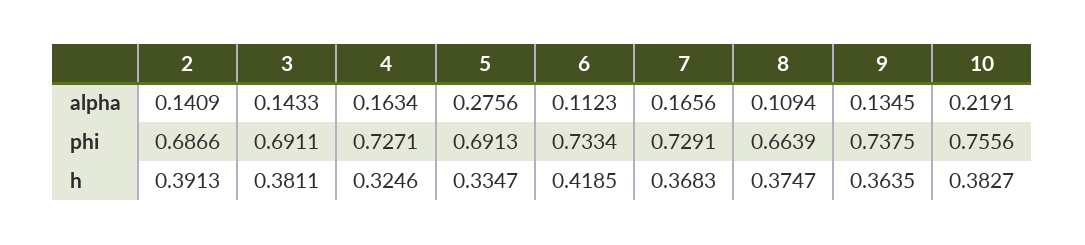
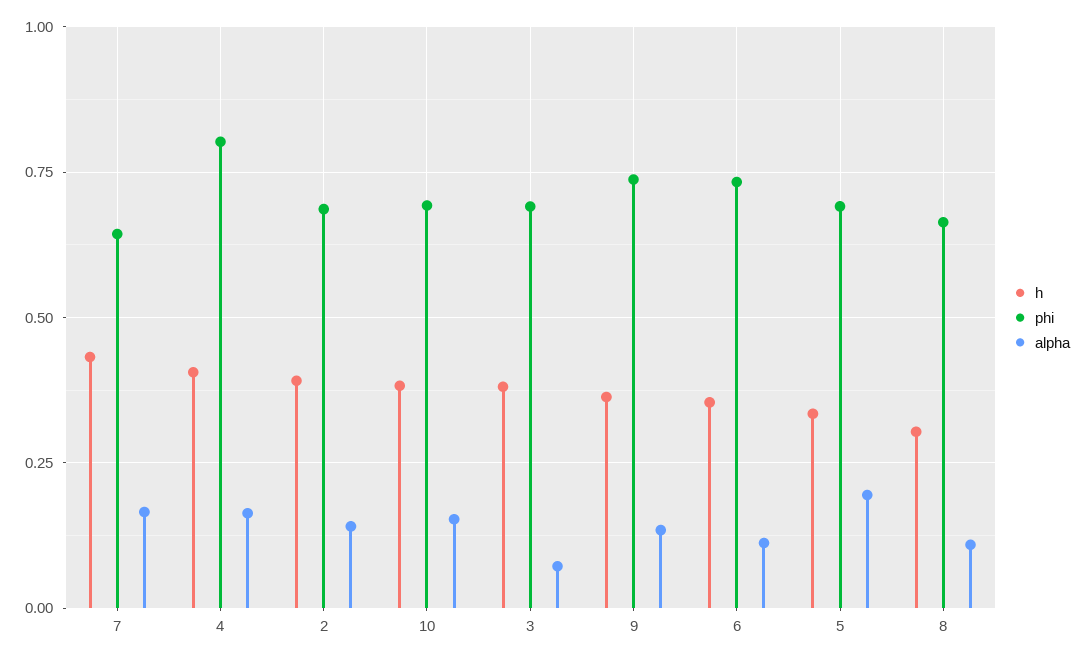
  {
    "alpha": {
      "2": 0.1409,
-     "3": 0.1433,
+     "3": 0.075,
      "4": 0.1634,
-     "5": 0.2756,
+     "5": 0.2,
      "6": 0.1123,
      "7": 0.1656,
      "8": 0.1094,
      "9": 0.1345,
-     "10": 0.2191
+     "10": 0.15
    },
    "phi": {
      "2": 0.6866,
      "3": 0.6911,
-     "4": 0.7271,
+     "4": 0.8,
      "5": 0.6913,
      "6": 0.7334,
-     "7": 0.7291,
+     "7": 0.65,
      "8": 0.6639,
      "9": 0.7375,
-     "10": 0.7556
+     "10": 0.7
    },
    "h": {
      "2": 0.3913,
      "3": 0.3811,
-     "4": 0.3246,
+     "4": 0.4,
      "5": 0.3347,
-     "6": 0.4185,
+     "6": 0.35,
-     "7": 0.3683,
+     "7": 0.425,
-     "8": 0.3747,
+     "8": 0.3,
      "9": 0.3635,
      "10": 0.3827
    }
  }

